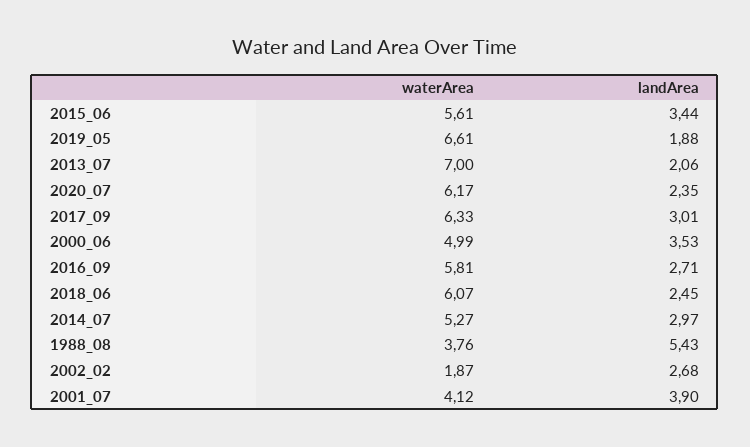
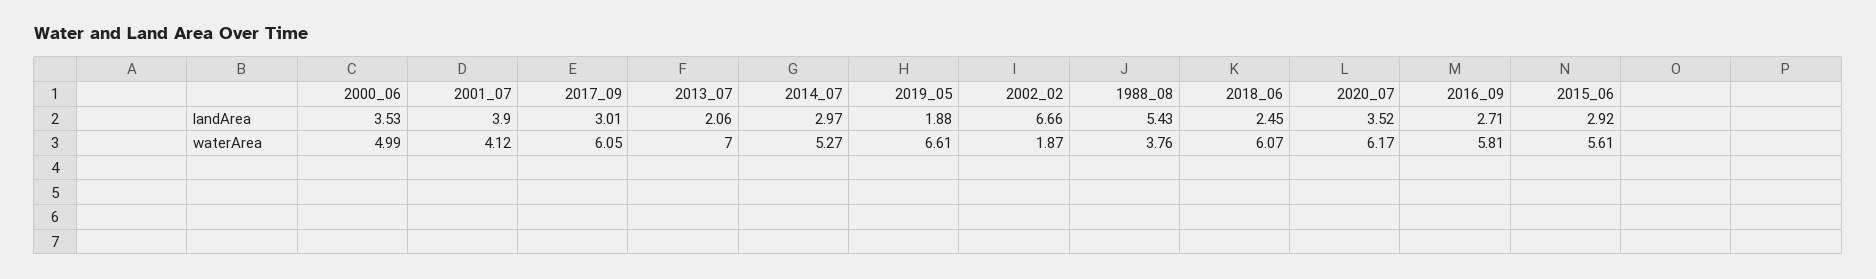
  {
    "waterArea": {
      "2015_06": 5.61,
      "2019_05": 6.61,
      "2013_07": 7,
      "2020_07": 6.17,
-     "2017_09": 6.33,
+     "2017_09": 6.05,
      "2000_06": 4.99,
      "2016_09": 5.81,
      "2018_06": 6.07,
      "2014_07": 5.27,
      "1988_08": 3.76,
      "2002_02": 1.87,
      "2001_07": 4.12
    },
    "landArea": {
-     "2015_06": 3.44,
+     "2015_06": 2.92,
      "2019_05": 1.88,
      "2013_07": 2.06,
-     "2020_07": 2.35,
+     "2020_07": 3.52,
      "2017_09": 3.01,
      "2000_06": 3.53,
      "2016_09": 2.71,
      "2018_06": 2.45,
      "2014_07": 2.97,
      "1988_08": 5.43,
-     "2002_02": 2.68,
+     "2002_02": 6.66,
      "2001_07": 3.9
    }
  }

